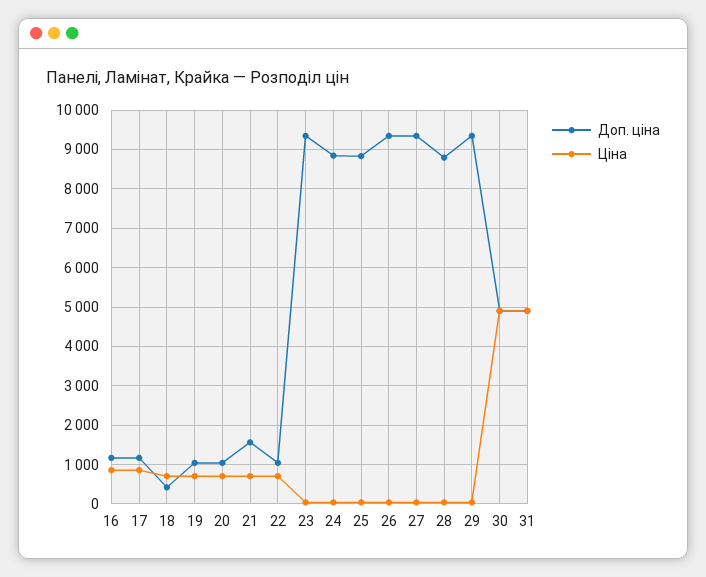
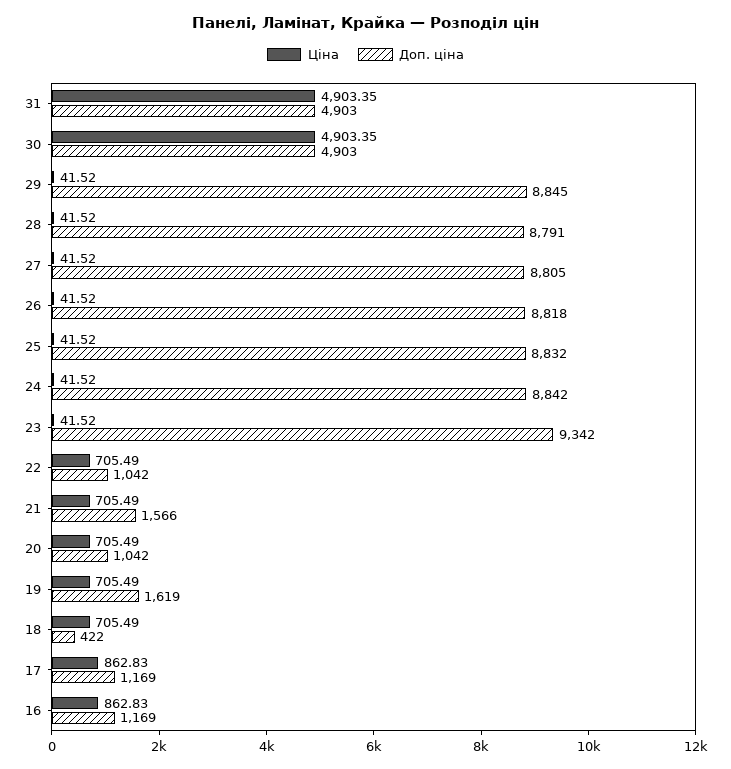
  {
    "Доп. ціна": {
      "16": 1169,
      "17": 1169,
      "18": 422,
-     "19": 1000,
+     "19": 1619,
      "20": 1042,
      "21": 1566,
      "22": 1042,
      "23": 9342,
      "24": 8842,
      "25": 8832,
-     "26": 9400,
+     "26": 8818,
-     "27": 9400,
+     "27": 8805,
      "28": 8791,
-     "29": 9400,
+     "29": 8845,
      "30": 4903,
      "31": 4903
    },
    "Ціна": {
      "16": 862.83,
      "17": 862.83,
      "18": 705.49,
      "19": 705.49,
      "20": 705.49,
      "21": 705.49,
      "22": 705.49,
      "23": 41.52,
      "24": 41.52,
      "25": 41.52,
      "26": 41.52,
      "27": 41.52,
      "28": 41.52,
      "29": 41.52,
      "30": 4903.35,
      "31": 4903.35
    }
  }

